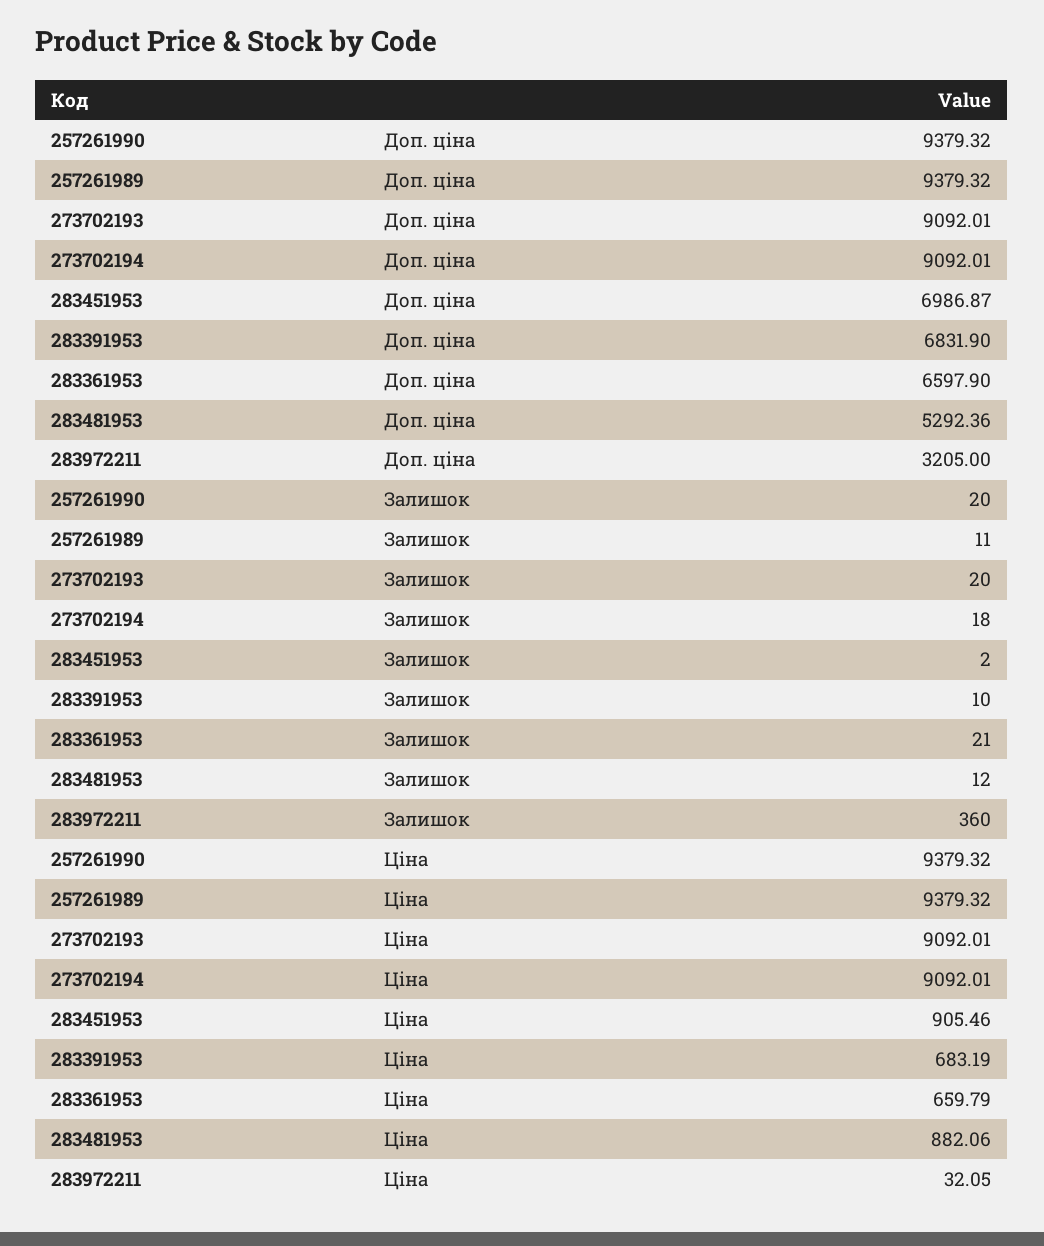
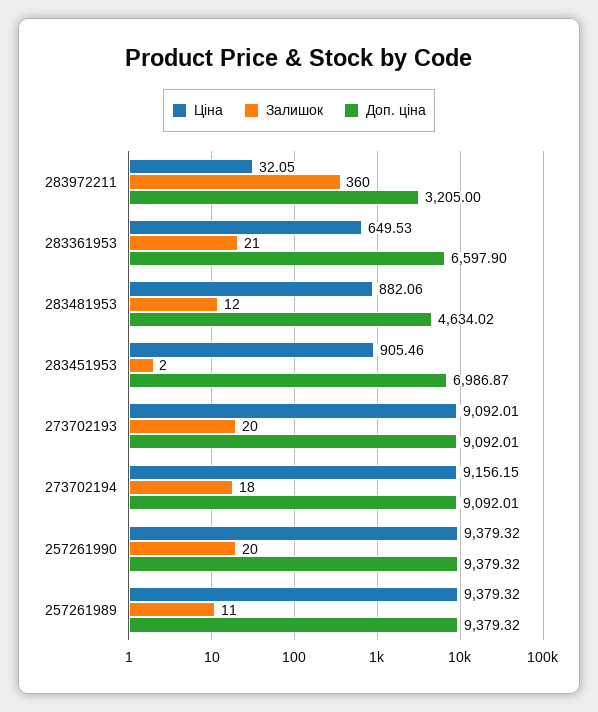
  {
    "Доп. ціна": {
      "257261990": 9379.32,
      "257261989": 9379.32,
      "273702193": 9092.01,
      "273702194": 9092.01,
      "283451953": 6986.87,
-     "283391953": 6831.9,
      "283361953": 6597.9,
-     "283481953": 5292.36,
+     "283481953": 4634.02,
      "283972211": 3205
    },
    "Залишок": {
      "257261990": 20,
      "257261989": 11,
      "273702193": 20,
      "273702194": 18,
      "283451953": 2,
-     "283391953": 10,
      "283361953": 21,
      "283481953": 12,
      "283972211": 360
    },
    "Ціна": {
      "257261990": 9379.32,
      "257261989": 9379.32,
      "273702193": 9092.01,
-     "273702194": 9092.01,
+     "273702194": 9156.15,
      "283451953": 905.46,
-     "283391953": 683.19,
-     "283361953": 659.79,
+     "283361953": 649.53,
      "283481953": 882.06,
      "283972211": 32.05
    }
  }

